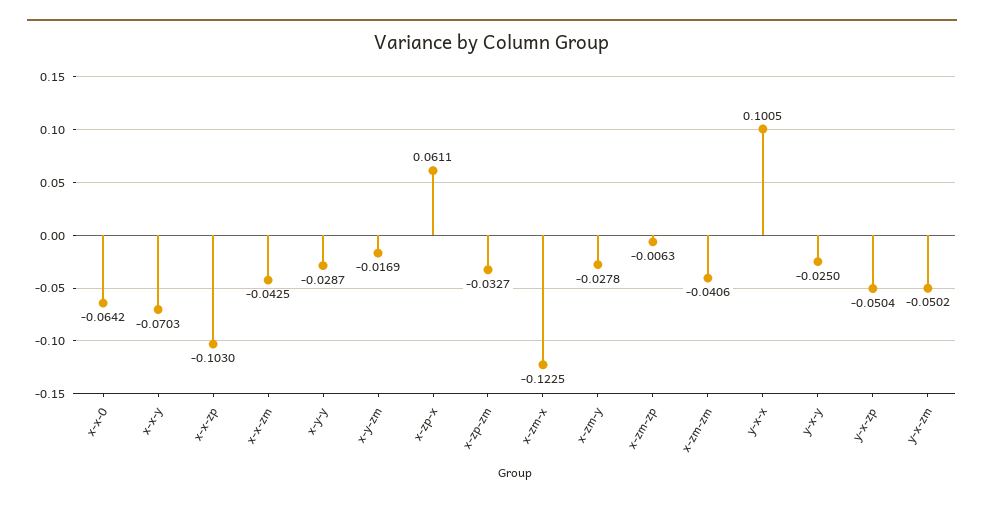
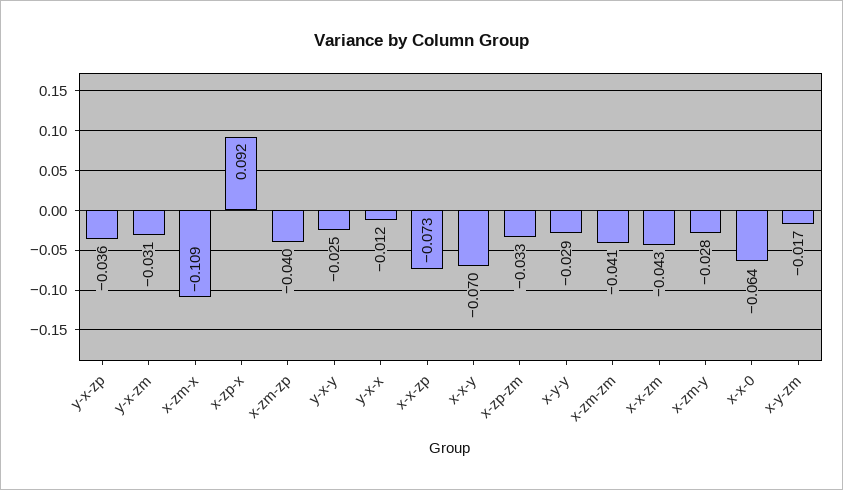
  {
    "x-x-0": -0.0642,
    "x-x-y": -0.0703,
-   "x-x-zp": -0.103,
+   "x-x-zp": -0.073,
    "x-x-zm": -0.0425,
    "x-y-y": -0.0287,
    "x-y-zm": -0.0169,
-   "x-zp-x": 0.0611,
+   "x-zp-x": 0.092,
    "x-zp-zm": -0.0327,
-   "x-zm-x": -0.1225,
+   "x-zm-x": -0.109,
    "x-zm-y": -0.0278,
-   "x-zm-zp": -0.0063,
+   "x-zm-zp": -0.04,
    "x-zm-zm": -0.0406,
-   "y-x-x": 0.1005,
+   "y-x-x": -0.012,
    "y-x-y": -0.025,
-   "y-x-zp": -0.0504,
+   "y-x-zp": -0.036,
-   "y-x-zm": -0.0502
+   "y-x-zm": -0.031
  }

